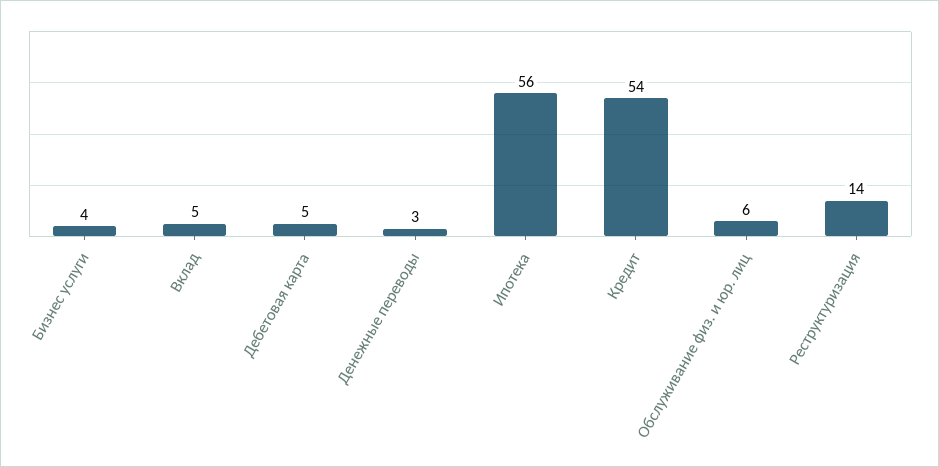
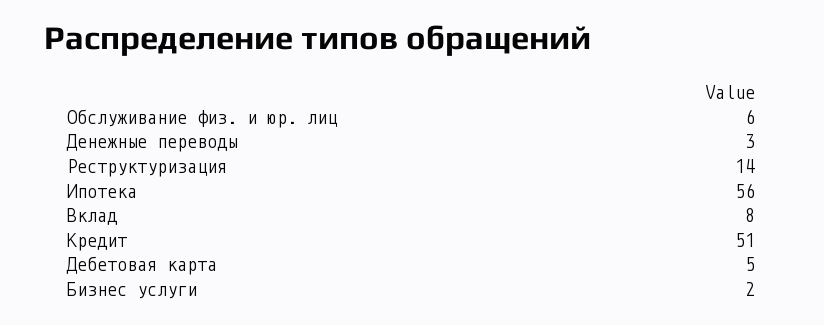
  {
-   "Бизнес услуги": 4,
+   "Бизнес услуги": 2,
-   "Вклад": 5,
+   "Вклад": 8,
    "Дебетовая карта": 5,
    "Денежные переводы": 3,
    "Ипотека": 56,
-   "Кредит": 54,
+   "Кредит": 51,
    "Обслуживание физ. и юр. лиц": 6,
    "Реструктуризация": 14
  }

